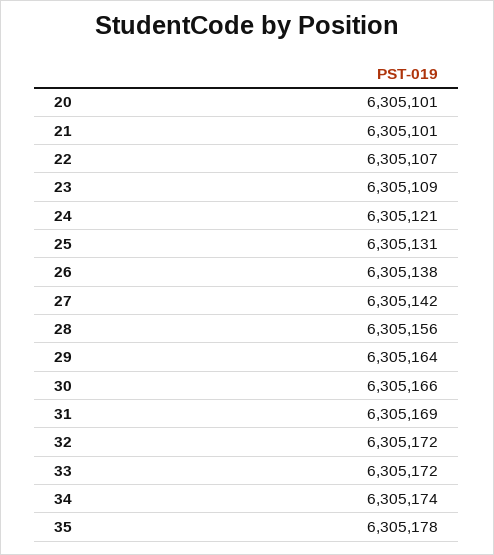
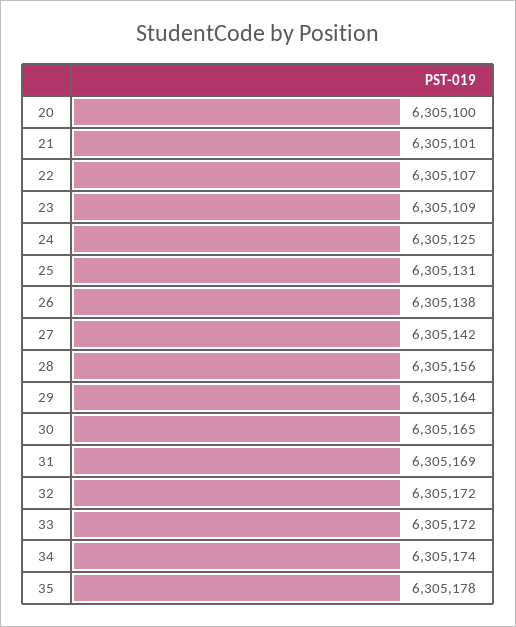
  {
-   "20": 6305101,
+   "20": 6305100,
    "21": 6305101,
    "22": 6305107,
    "23": 6305109,
-   "24": 6305121,
+   "24": 6305125,
    "25": 6305131,
    "26": 6305138,
    "27": 6305142,
    "28": 6305156,
    "29": 6305164,
-   "30": 6305166,
+   "30": 6305165,
    "31": 6305169,
    "32": 6305172,
    "33": 6305172,
    "34": 6305174,
    "35": 6305178
  }

